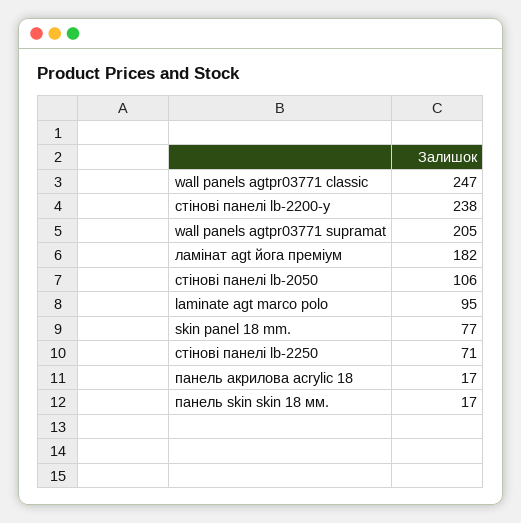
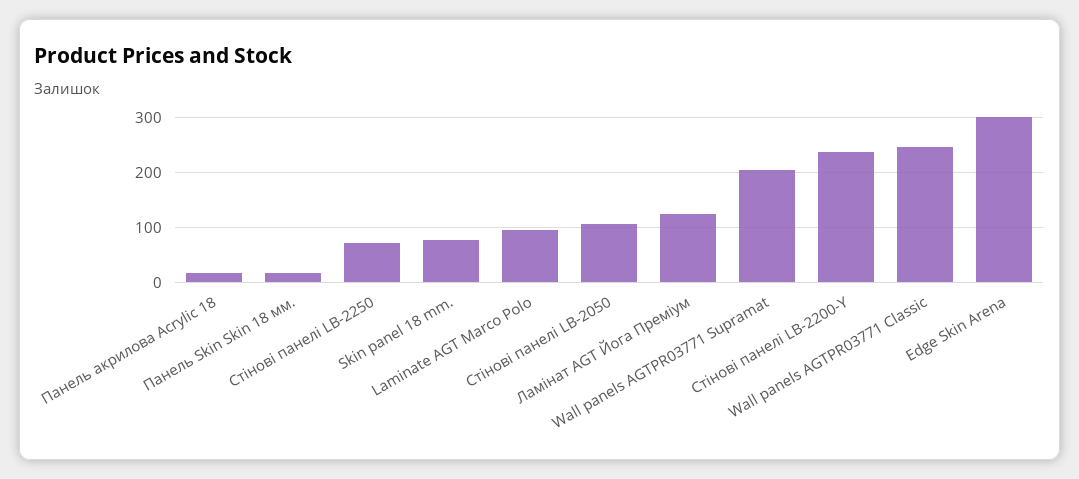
  {
    "wall panels agtpr03771 classic": 247,
    "стінові панелі lb-2200-y": 238,
    "wall panels agtpr03771 supramat": 205,
-   "ламінат agt йога преміум": 182,
+   "ламінат agt йога преміум": 120,
    "стінові панелі lb-2050": 106,
    "laminate agt marco polo": 95,
    "skin panel 18 mm.": 77,
    "стінові панелі lb-2250": 71,
    "панель акрилова acrylic 18": 17,
-   "панель skin skin 18 мм.": 17
+   "панель skin skin 18 мм.": 17,
+   "Edge Skin Arena": 300
  }

